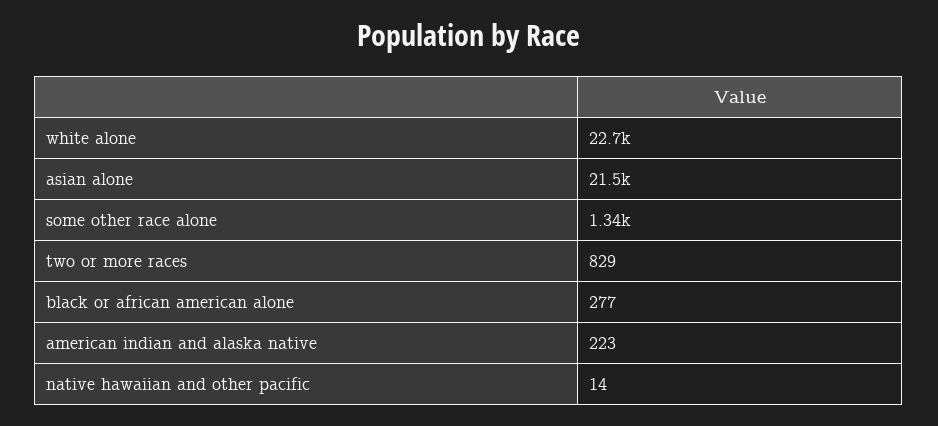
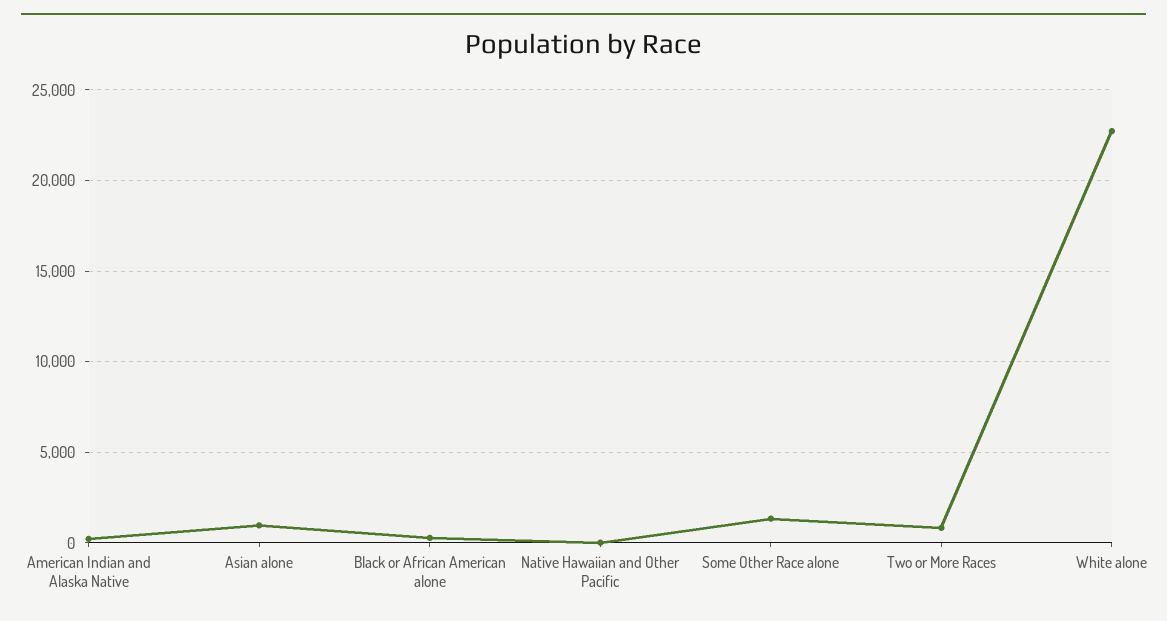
  {
    "white alone": 22700,
-   "asian alone": 21500,
+   "asian alone": 1000,
    "some other race alone": 1340,
    "two or more races": 829,
    "black or african american alone": 277,
    "american indian and alaska native": 223,
    "native hawaiian and other pacific": 14
  }

